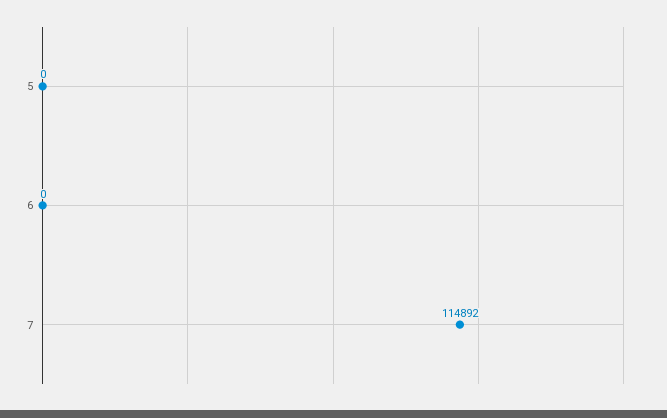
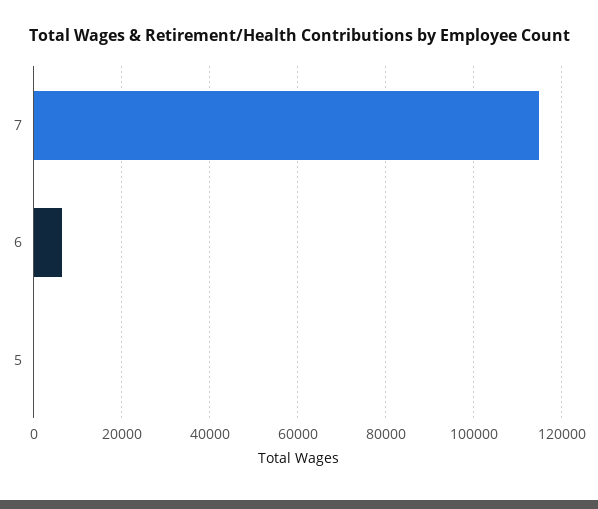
  {
    "5": 0,
-   "6": 0,
+   "6": 6000,
    "7": 114892
  }

